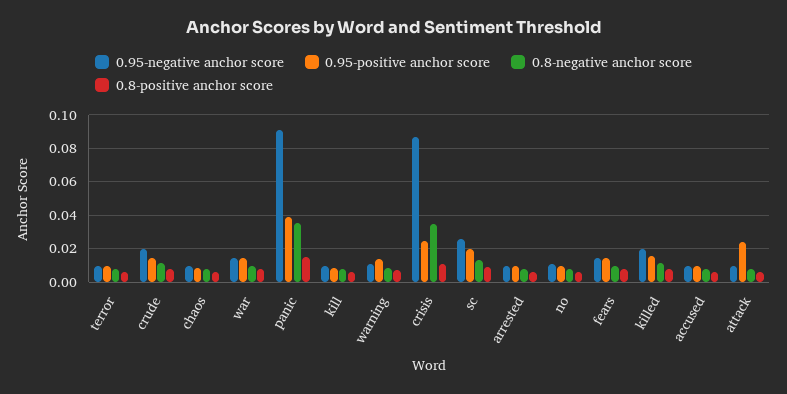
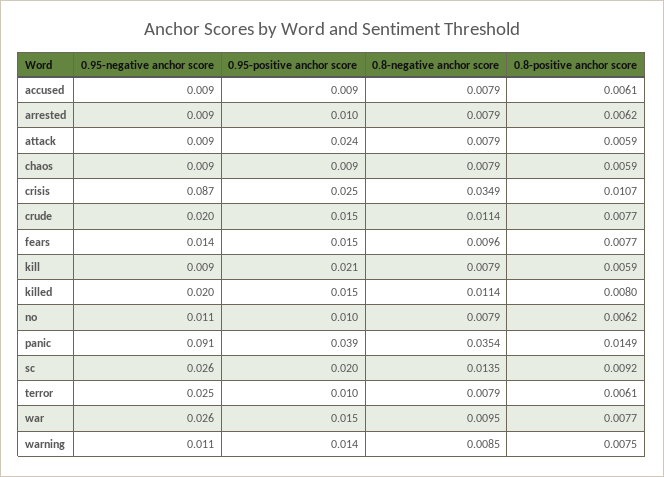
  {
    "0.95-negative anchor score": {
-     "terror": 0.01,
+     "terror": 0.025,
      "crude": 0.02,
      "chaos": 0.009,
-     "war": 0.015,
+     "war": 0.026,
      "panic": 0.091,
      "kill": 0.009,
      "warning": 0.011,
      "crisis": 0.087,
      "sc": 0.026,
      "arrested": 0.009,
      "no": 0.011,
      "fears": 0.014,
      "killed": 0.02,
      "accused": 0.009,
      "attack": 0.009
    },
    "0.95-positive anchor score": {
      "terror": 0.01,
      "crude": 0.015,
      "chaos": 0.009,
      "war": 0.015,
      "panic": 0.039,
-     "kill": 0.01,
+     "kill": 0.021,
      "warning": 0.014,
      "crisis": 0.025,
      "sc": 0.02,
      "arrested": 0.01,
      "no": 0.01,
      "fears": 0.015,
      "killed": 0.015,
      "accused": 0.009,
      "attack": 0.024
    },
    "0.8-negative anchor score": {
      "terror": 0.0079,
      "crude": 0.0114,
      "chaos": 0.0079,
      "war": 0.0095,
      "panic": 0.0354,
      "kill": 0.0079,
      "warning": 0.0085,
      "crisis": 0.0349,
      "sc": 0.0135,
      "arrested": 0.0079,
      "no": 0.0079,
      "fears": 0.0096,
      "killed": 0.0114,
      "accused": 0.0079,
      "attack": 0.0079
    },
    "0.8-positive anchor score": {
      "terror": 0.0061,
      "crude": 0.0077,
      "chaos": 0.0059,
      "war": 0.0077,
      "panic": 0.0149,
      "kill": 0.0059,
      "warning": 0.0075,
      "crisis": 0.0107,
      "sc": 0.0092,
      "arrested": 0.0062,
      "no": 0.0062,
      "fears": 0.0077,
      "killed": 0.008,
      "accused": 0.0061,
      "attack": 0.0059
    }
  }

